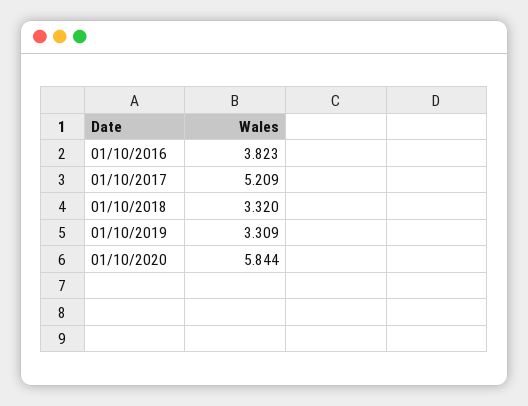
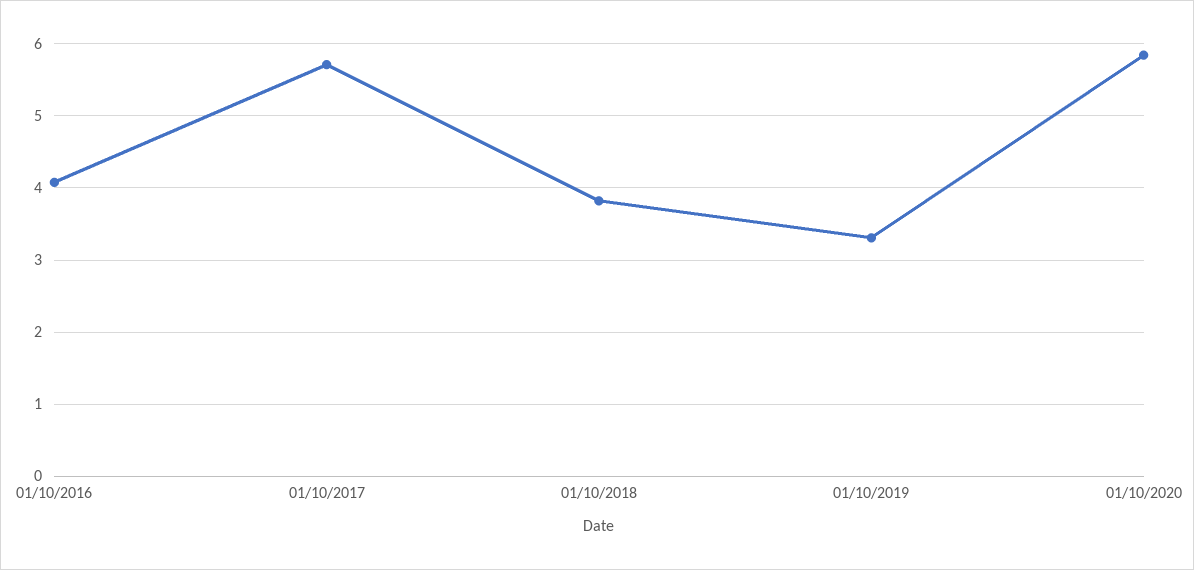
  {
-   "01/10/2016": 3.823,
+   "01/10/2016": 4.1,
-   "01/10/2017": 5.209,
+   "01/10/2017": 5.7,
-   "01/10/2018": 3.32,
+   "01/10/2018": 3.8,
    "01/10/2019": 3.309,
    "01/10/2020": 5.844
  }

